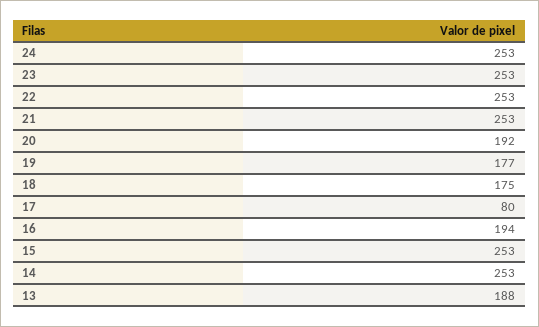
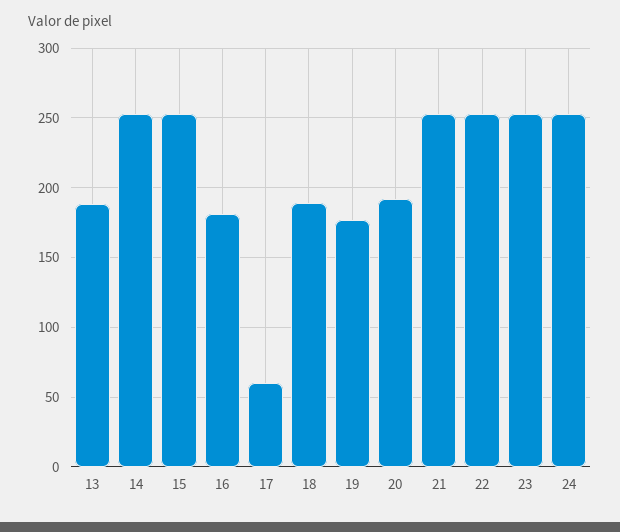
  {
    "24": 253,
    "23": 253,
    "22": 253,
    "21": 253,
    "20": 192,
    "19": 177,
-   "18": 175,
+   "18": 190,
-   "17": 80,
+   "17": 60,
-   "16": 194,
+   "16": 180,
    "15": 253,
    "14": 253,
    "13": 188
  }

